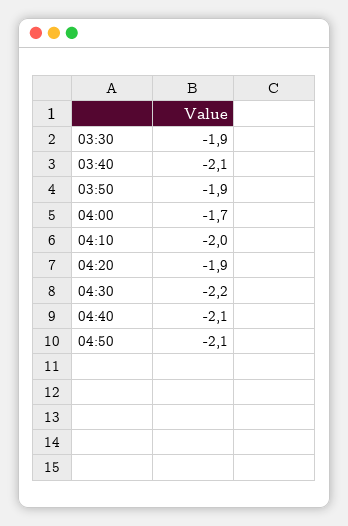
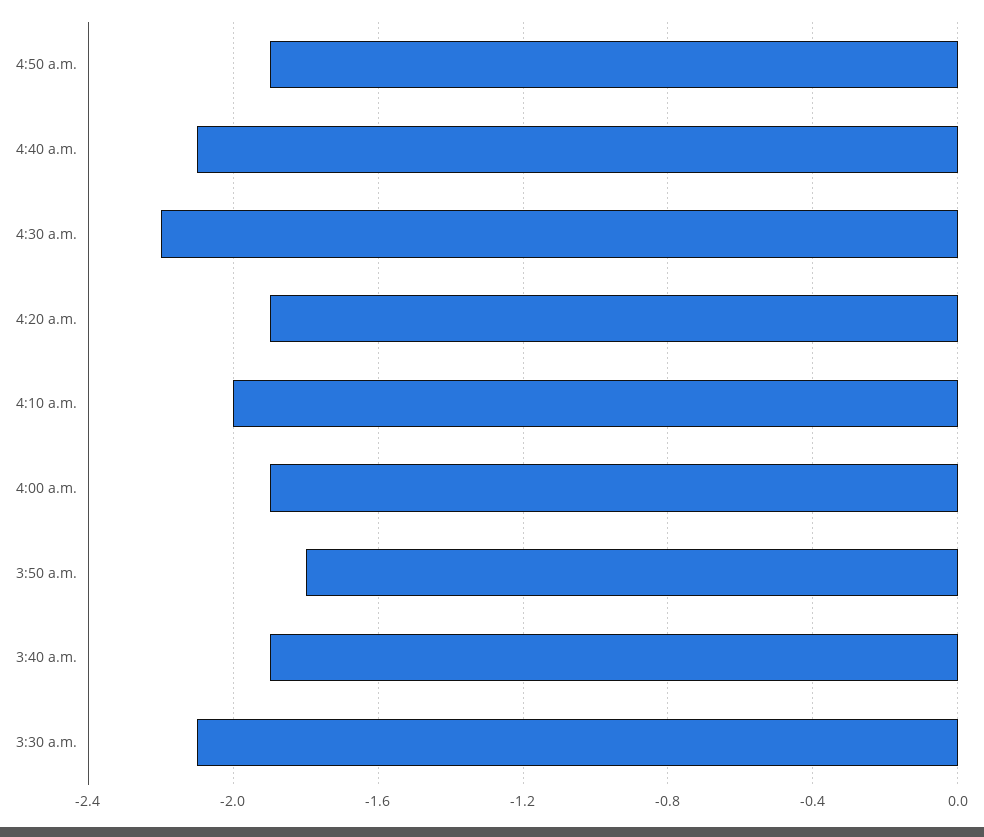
  {
-   "03:30": -1.9,
+   "03:30": -2.1,
-   "03:40": -2.1,
+   "03:40": -1.9,
-   "03:50": -1.9,
+   "03:50": -1.8,
-   "04:00": -1.7,
+   "04:00": -1.9,
    "04:10": -2,
    "04:20": -1.9,
    "04:30": -2.2,
    "04:40": -2.1,
-   "04:50": -2.1
+   "04:50": -1.9
  }

